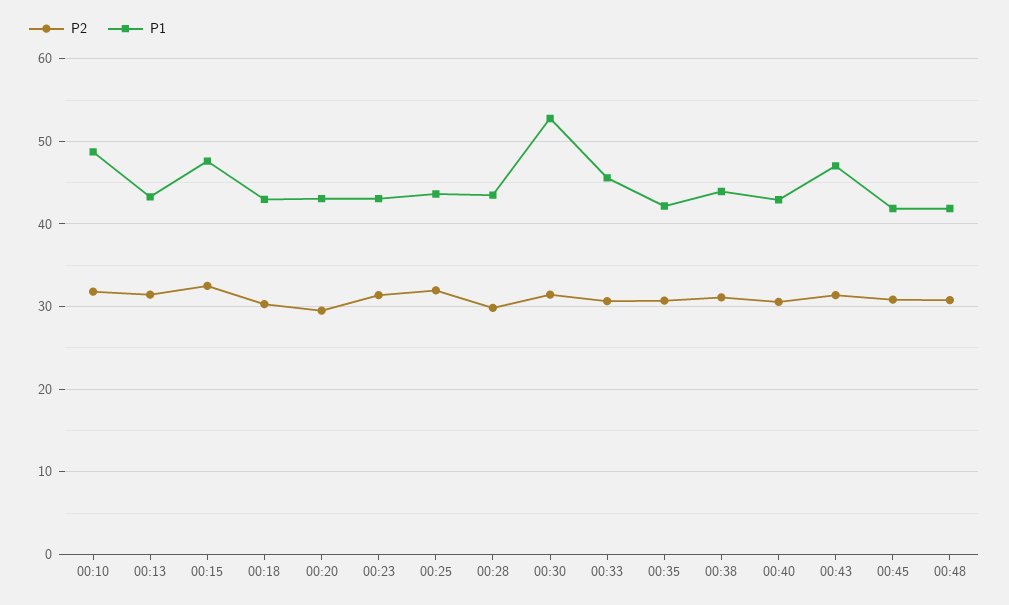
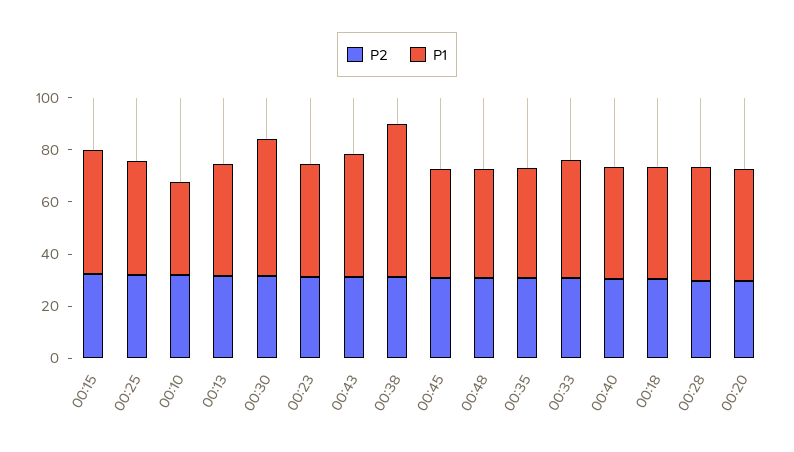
  {
    "P2": {
      "00:10": 32,
      "00:13": 31,
      "00:15": 33,
      "00:18": 30,
      "00:20": 30,
      "00:23": 31,
      "00:25": 32,
      "00:28": 30,
      "00:30": 31,
      "00:33": 31,
      "00:35": 31,
      "00:38": 31,
      "00:40": 31,
      "00:43": 31,
      "00:45": 31,
      "00:48": 31
    },
    "P1": {
-     "00:10": 49,
+     "00:10": 35,
      "00:13": 43,
      "00:15": 48,
      "00:18": 43,
      "00:20": 43,
      "00:23": 43,
      "00:25": 44,
      "00:28": 44,
      "00:30": 53,
      "00:33": 46,
      "00:35": 42,
-     "00:38": 44,
+     "00:38": 60,
      "00:40": 43,
      "00:43": 47,
      "00:45": 42,
      "00:48": 42
    }
  }

